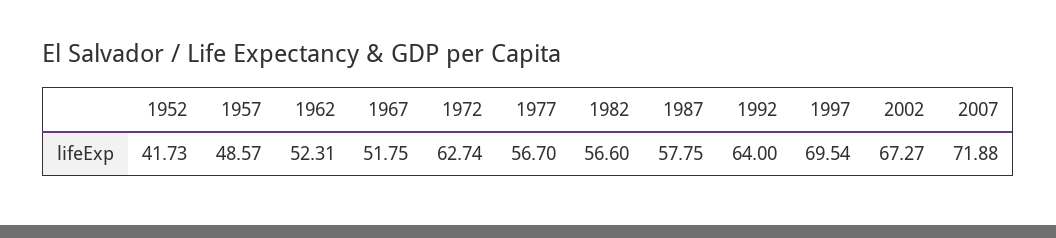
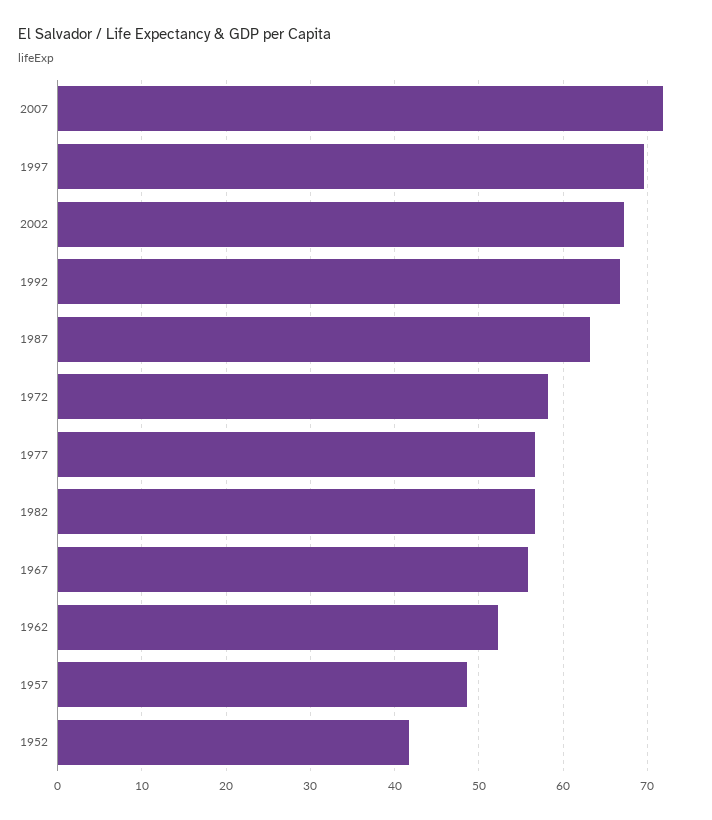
  {
    "1952": 41.73,
    "1957": 48.57,
    "1962": 52.31,
-   "1967": 51.75,
+   "1967": 56,
-   "1972": 62.74,
+   "1972": 58,
    "1977": 56.7,
    "1982": 56.6,
-   "1987": 57.75,
+   "1987": 63,
-   "1992": 64,
+   "1992": 67,
    "1997": 69.54,
    "2002": 67.27,
    "2007": 71.88
  }

